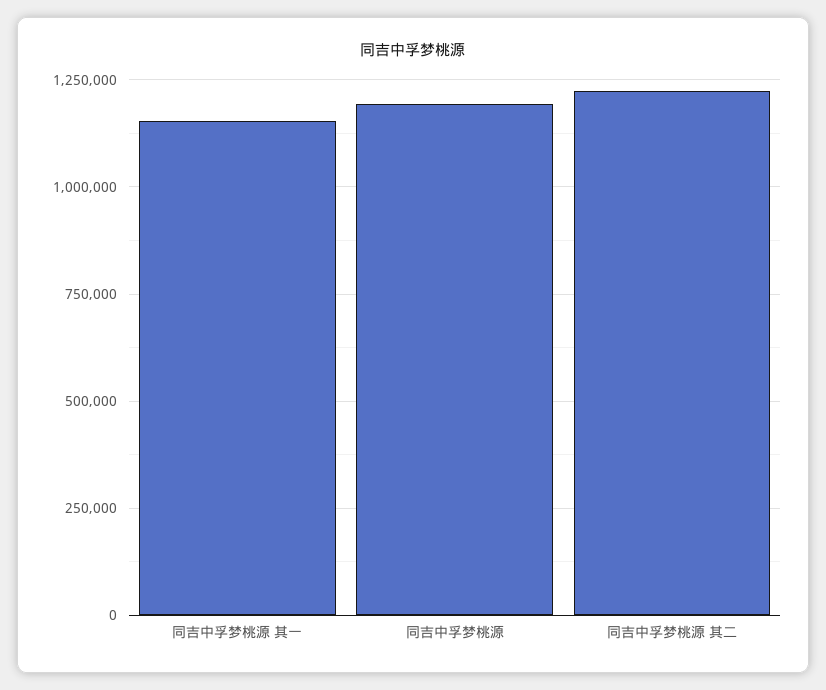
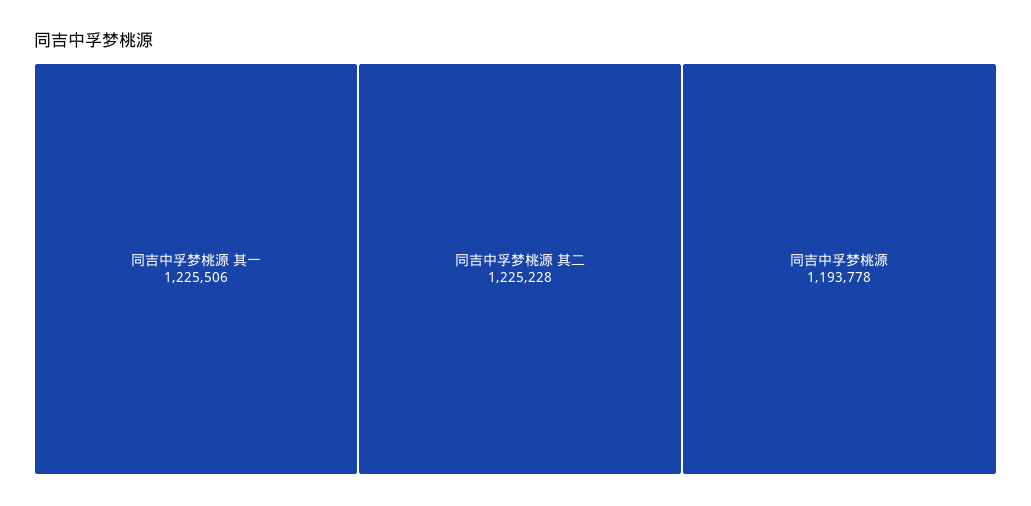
  {
-   "同吉中孚梦桃源 其一": 1150000,
+   "同吉中孚梦桃源 其一": 1225506,
    "同吉中孚梦桃源": 1193778,
    "同吉中孚梦桃源 其二": 1225228
  }

